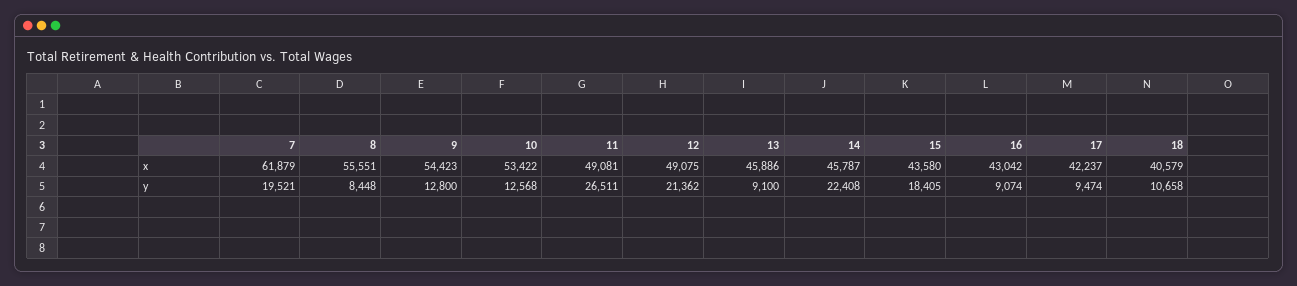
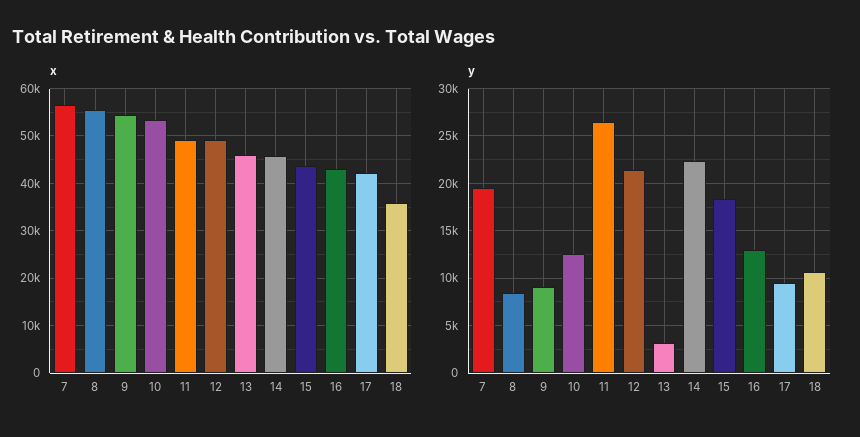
  {
    "x": {
-     "7": 61879,
+     "7": 56000,
      "8": 55551,
      "9": 54423,
      "10": 53422,
      "11": 49081,
      "12": 49075,
      "13": 45886,
      "14": 45787,
      "15": 43580,
      "16": 43042,
      "17": 42237,
-     "18": 40579
+     "18": 36000
    },
    "y": {
      "7": 19521,
      "8": 8448,
-     "9": 12800,
+     "9": 9000,
      "10": 12568,
      "11": 26511,
      "12": 21362,
-     "13": 9100,
+     "13": 3000,
      "14": 22408,
      "15": 18405,
-     "16": 9074,
+     "16": 13000,
      "17": 9474,
      "18": 10658
    }
  }

